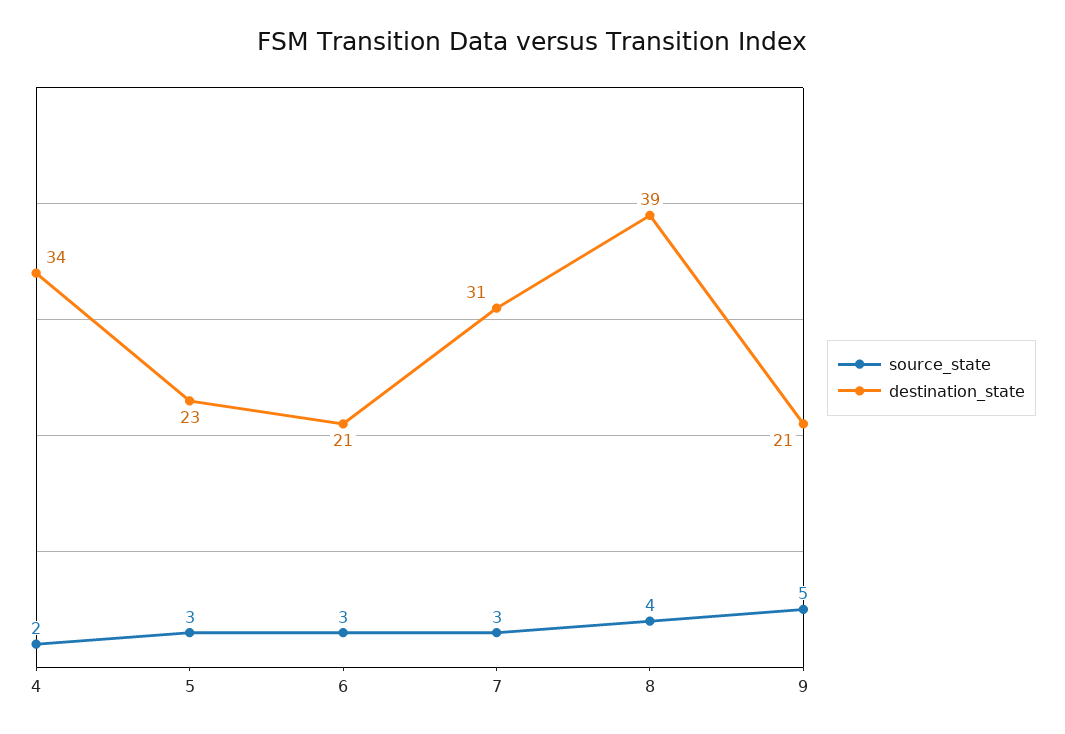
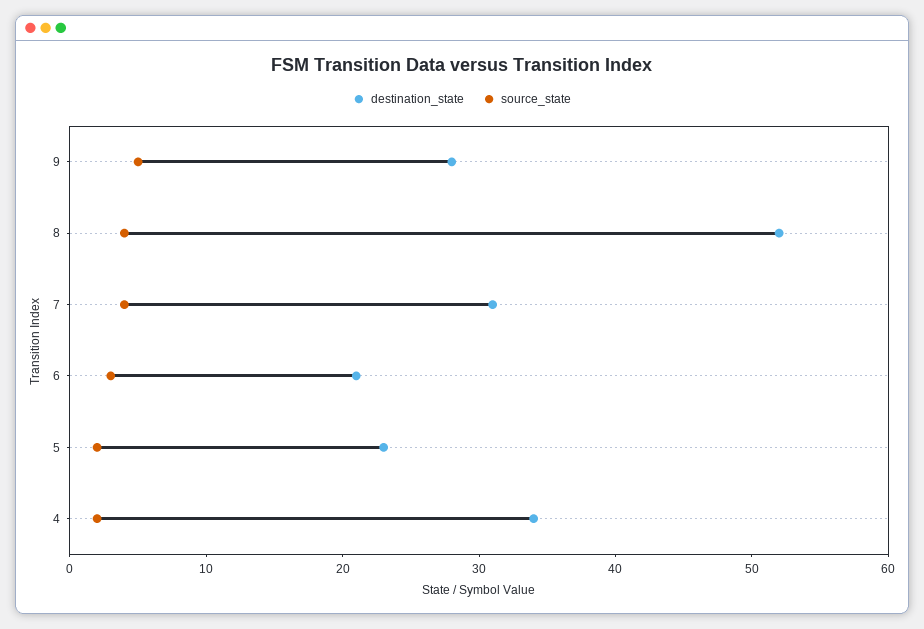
  {
    "source_state": {
      "4": 2,
-     "5": 3,
+     "5": 2,
      "6": 3,
-     "7": 3,
+     "7": 4,
      "8": 4,
      "9": 5
    },
    "destination_state": {
      "4": 34,
      "5": 23,
      "6": 21,
      "7": 31,
-     "8": 39,
+     "8": 52,
-     "9": 21
+     "9": 28
    }
  }

